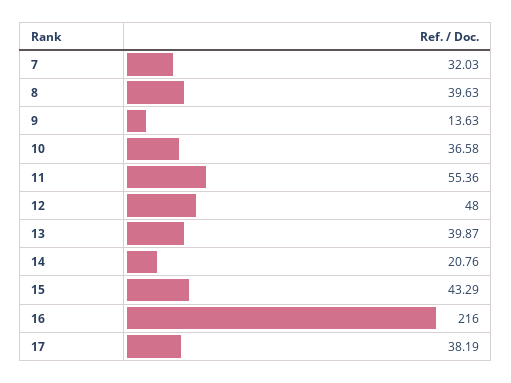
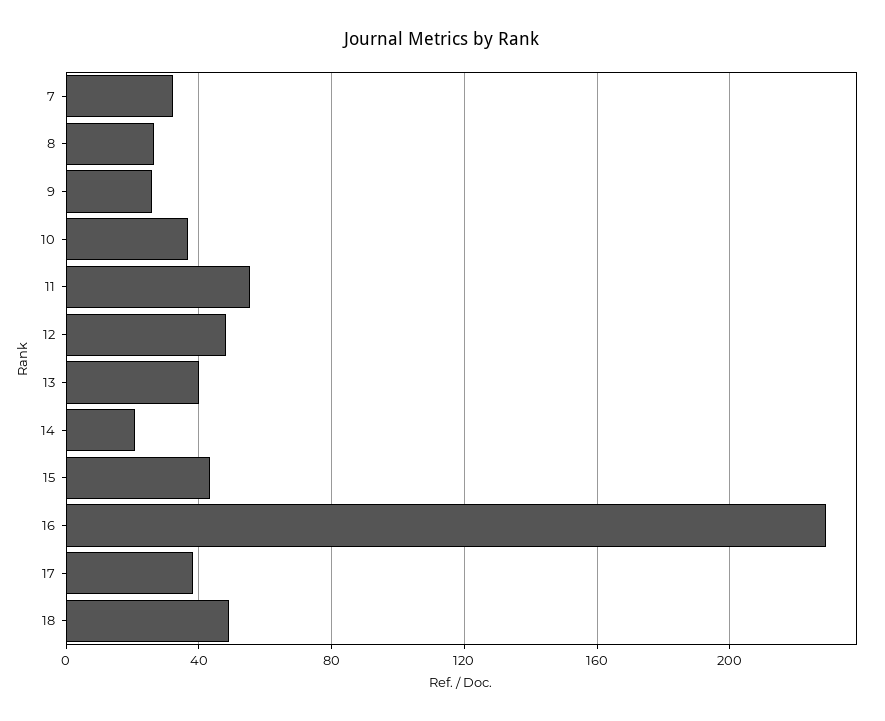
  {
    "7": 32.03,
-   "8": 39.63,
+   "8": 25,
-   "9": 13.63,
+   "9": 25,
    "10": 36.58,
    "11": 55.36,
    "12": 48,
    "13": 39.87,
    "14": 20.76,
    "15": 43.29,
-   "16": 216,
+   "16": 230,
-   "17": 38.19
+   "17": 38.19,
+   "18": 50
  }

